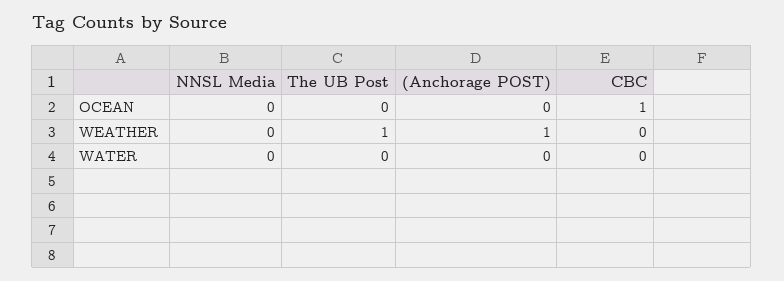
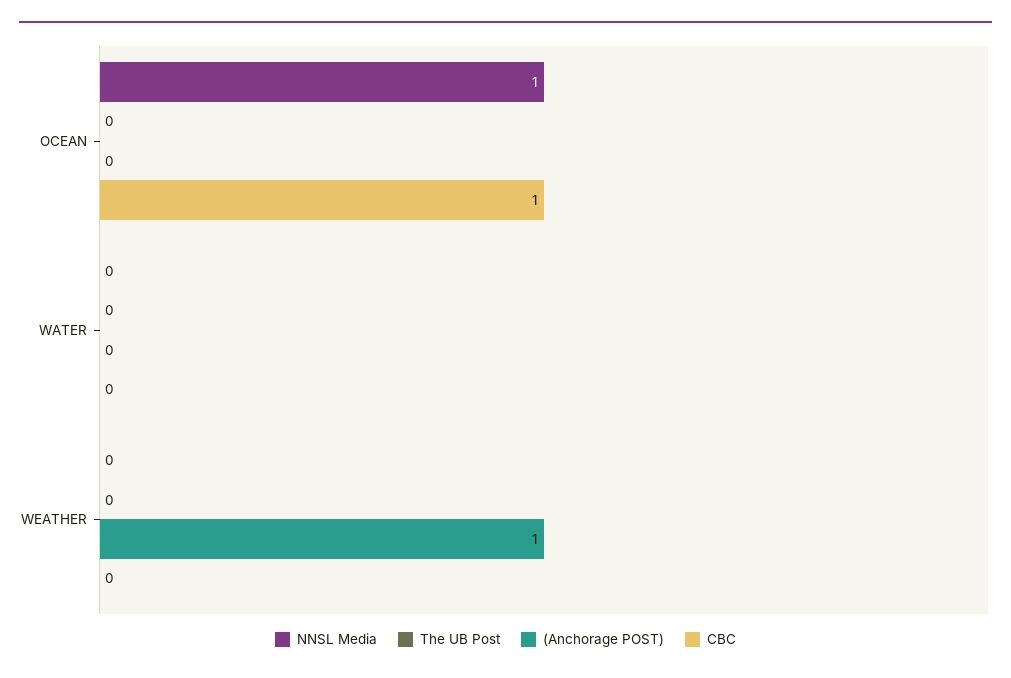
  {
    "NNSL Media": {
-     "OCEAN": 0,
+     "OCEAN": 1,
      "WEATHER": 0,
      "WATER": 0
    },
    "The UB Post": {
      "OCEAN": 0,
-     "WEATHER": 1,
+     "WEATHER": 0,
      "WATER": 0
    },
    "(Anchorage POST)": {
      "OCEAN": 0,
      "WEATHER": 1,
      "WATER": 0
    },
    "CBC": {
      "OCEAN": 1,
      "WEATHER": 0,
      "WATER": 0
    }
  }

